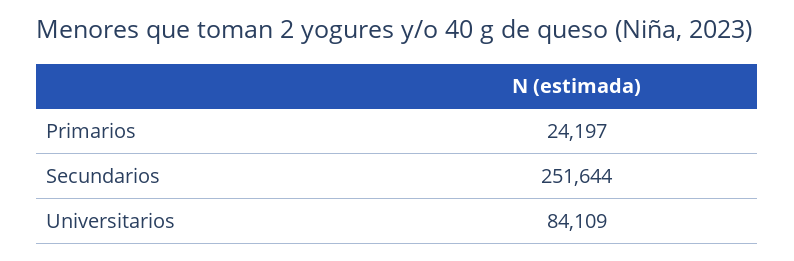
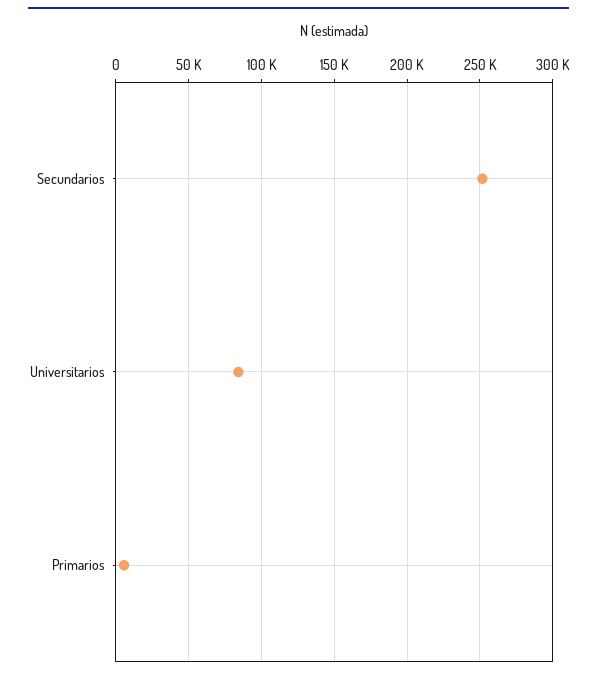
  {
-   "Primarios": 24197,
+   "Primarios": 5000,
    "Secundarios": 251644,
    "Universitarios": 84109
  }

